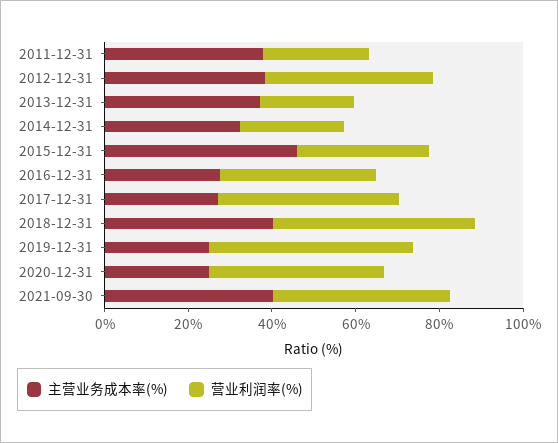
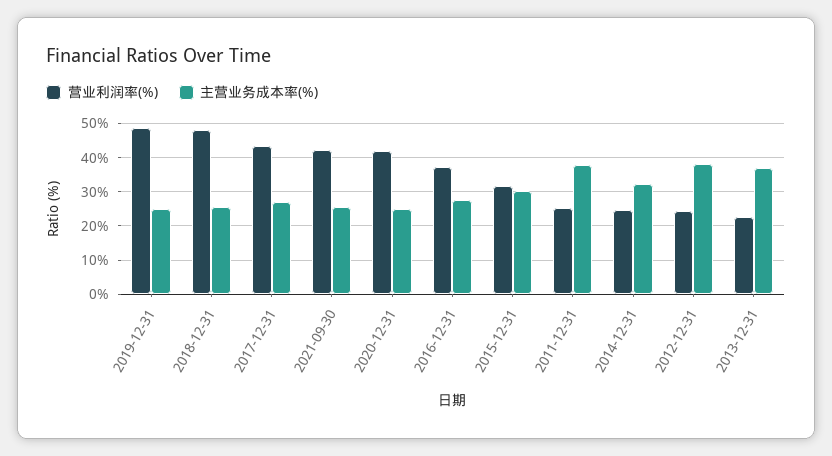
  {
    "主营业务成本率(%)": {
      "2011-12-31": 38,
      "2012-12-31": 38,
      "2013-12-31": 38,
      "2014-12-31": 32,
-     "2015-12-31": 45,
+     "2015-12-31": 30,
      "2016-12-31": 28,
      "2017-12-31": 28,
-     "2018-12-31": 40,
+     "2018-12-31": 26,
      "2019-12-31": 26,
      "2020-12-31": 24,
-     "2021-09-30": 40
+     "2021-09-30": 26
    },
    "营业利润率(%)": {
      "2011-12-31": 26,
-     "2012-12-31": 40,
+     "2012-12-31": 24,
      "2013-12-31": 22,
      "2014-12-31": 24,
      "2015-12-31": 32,
      "2016-12-31": 38,
      "2017-12-31": 44,
      "2018-12-31": 48,
      "2019-12-31": 48,
      "2020-12-31": 42,
      "2021-09-30": 42
    }
  }

